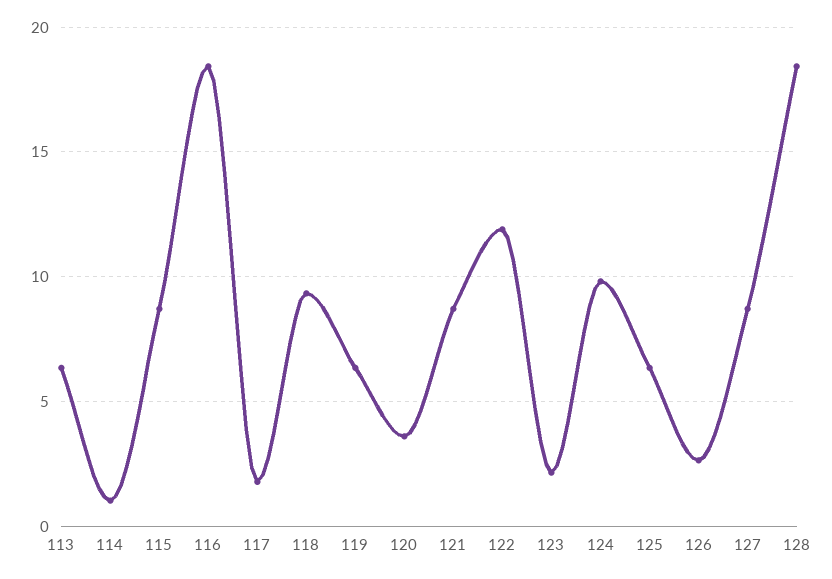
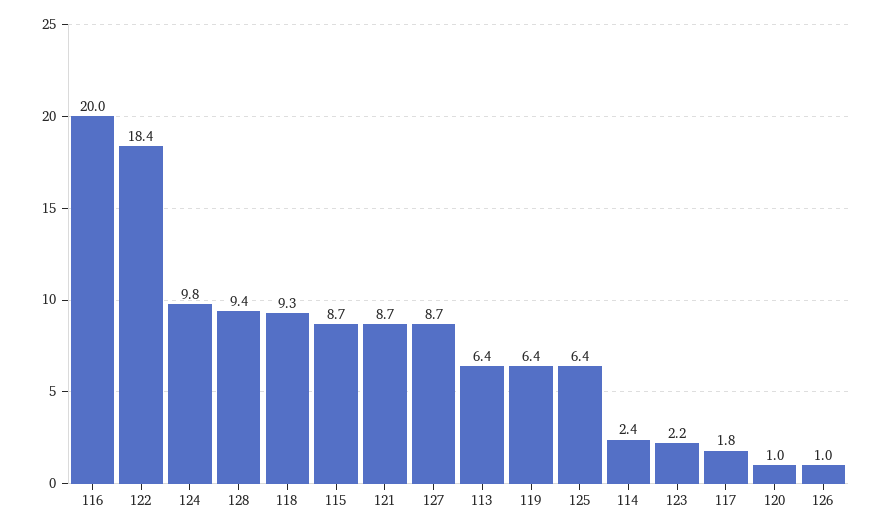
  {
    "113": 6.4,
-   "114": 1,
+   "114": 2.4,
    "115": 8.7,
-   "116": 18.5,
+   "116": 20,
    "117": 1.8,
    "118": 9.3,
    "119": 6.4,
-   "120": 3.5,
+   "120": 1,
    "121": 8.7,
-   "122": 12,
+   "122": 18.4,
    "123": 2.2,
    "124": 9.8,
    "125": 6.4,
-   "126": 2.5,
+   "126": 1,
    "127": 8.7,
-   "128": 18.5
+   "128": 9.4
  }

